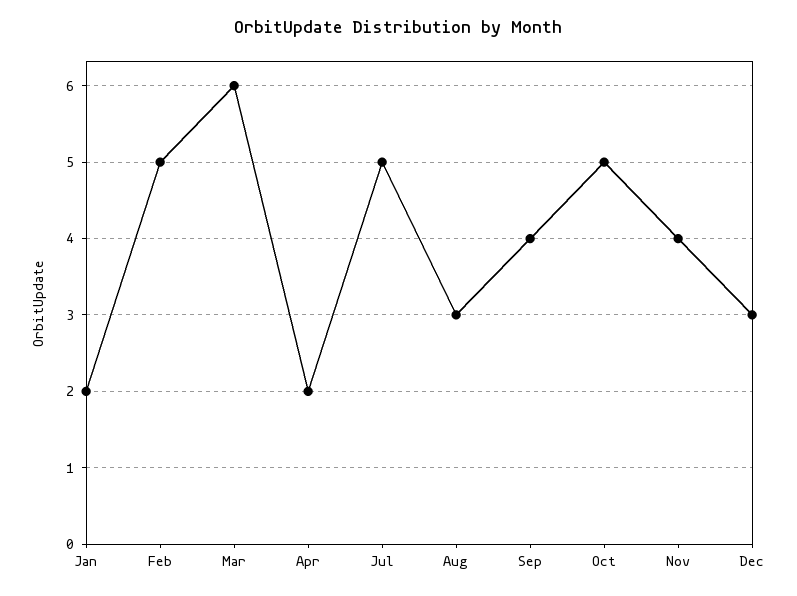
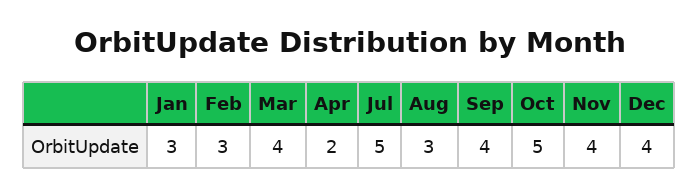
  {
-   "Jan": 2,
+   "Jan": 3,
-   "Feb": 5,
+   "Feb": 3,
-   "Mar": 6,
+   "Mar": 4,
    "Apr": 2,
    "Jul": 5,
    "Aug": 3,
    "Sep": 4,
    "Oct": 5,
    "Nov": 4,
-   "Dec": 3
+   "Dec": 4
  }

